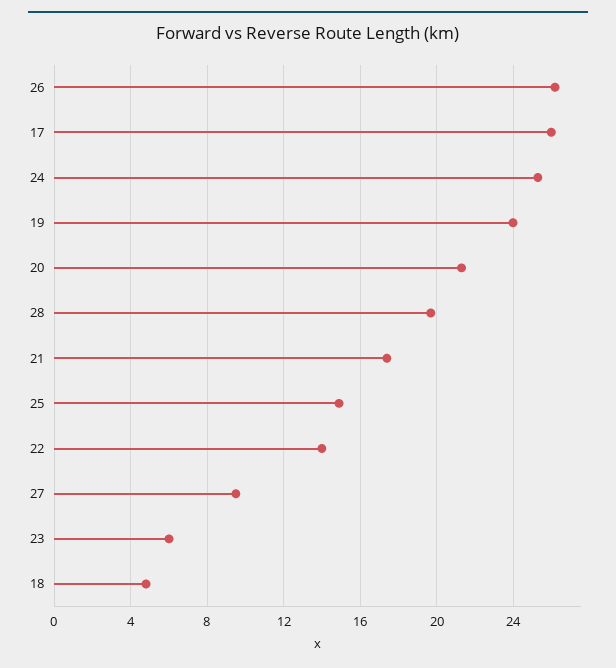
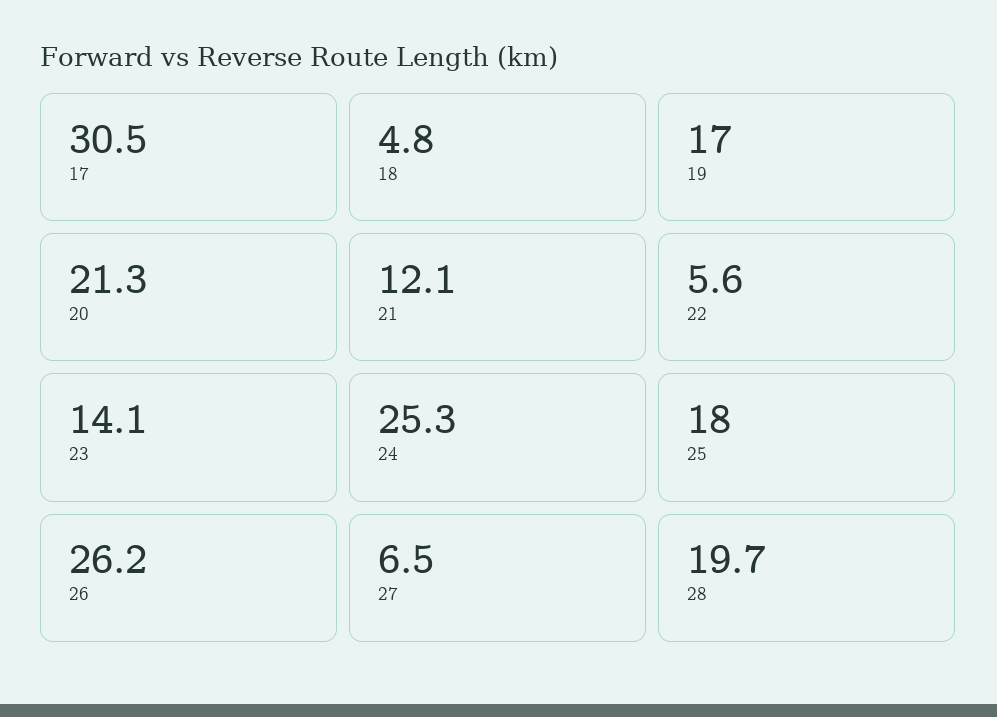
  {
    "26": 26.2,
-   "17": 26,
+   "17": 30.5,
    "24": 25.3,
-   "19": 24,
+   "19": 17,
    "20": 21.3,
    "28": 19.7,
-   "21": 17.5,
+   "21": 12.1,
-   "25": 15,
+   "25": 18,
-   "22": 14,
+   "22": 5.6,
-   "27": 9.5,
+   "27": 6.5,
-   "23": 6,
+   "23": 14.1,
    "18": 4.8
  }

